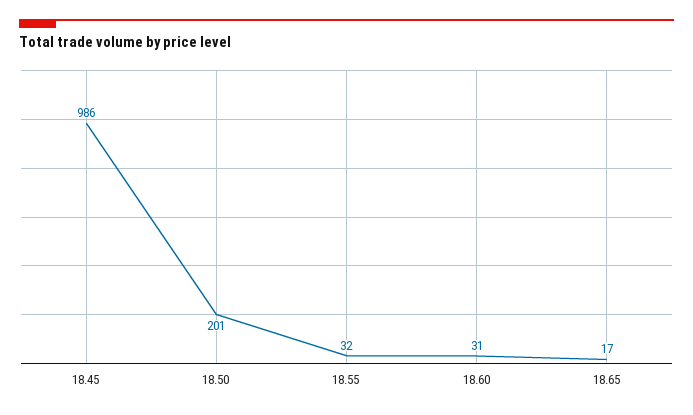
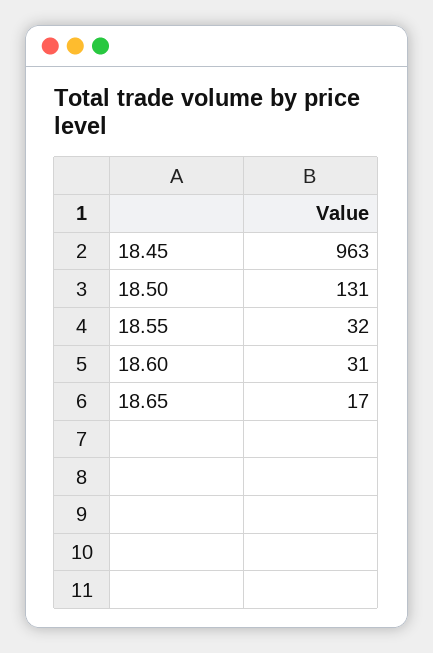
  {
-   "18.45": 986,
+   "18.45": 963,
-   "18.50": 201,
+   "18.50": 131,
    "18.55": 32,
    "18.60": 31,
    "18.65": 17
  }

